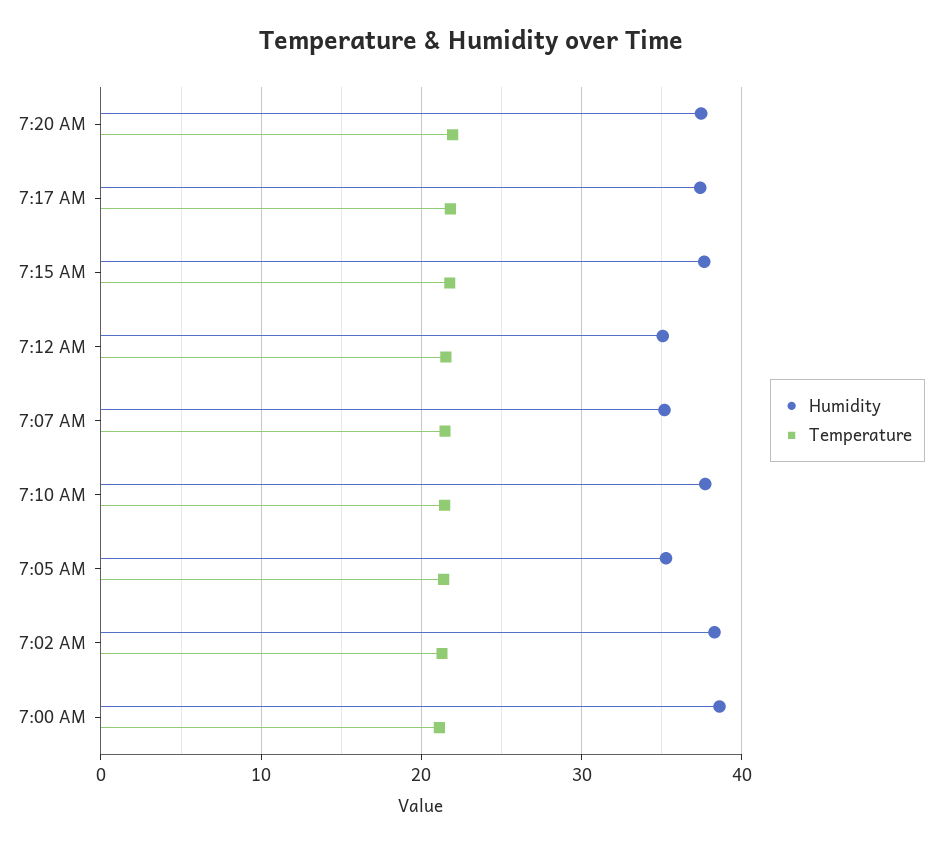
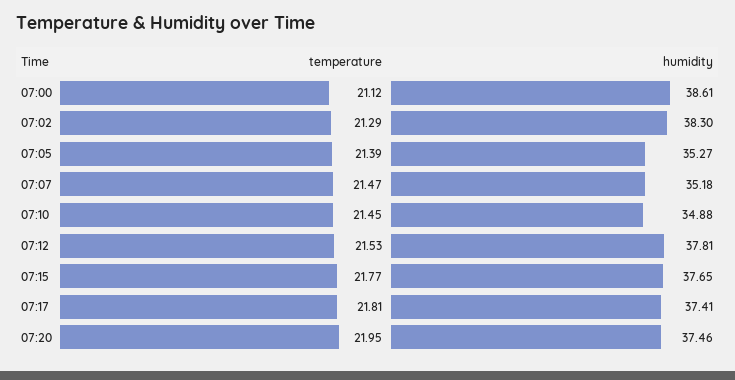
  {
    "Humidity": {
      "7:20 AM": 37.46,
      "7:17 AM": 37.41,
      "7:15 AM": 37.65,
-     "7:12 AM": 35,
+     "7:12 AM": 37.81,
      "7:07 AM": 35.18,
-     "7:10 AM": 38,
+     "7:10 AM": 34.88,
      "7:05 AM": 35.27,
      "7:02 AM": 38.3,
      "7:00 AM": 38.61
    },
    "Temperature": {
      "7:20 AM": 21.95,
      "7:17 AM": 21.81,
      "7:15 AM": 21.77,
      "7:12 AM": 21.53,
      "7:07 AM": 21.47,
      "7:10 AM": 21.45,
      "7:05 AM": 21.39,
      "7:02 AM": 21.29,
      "7:00 AM": 21.12
    }
  }

